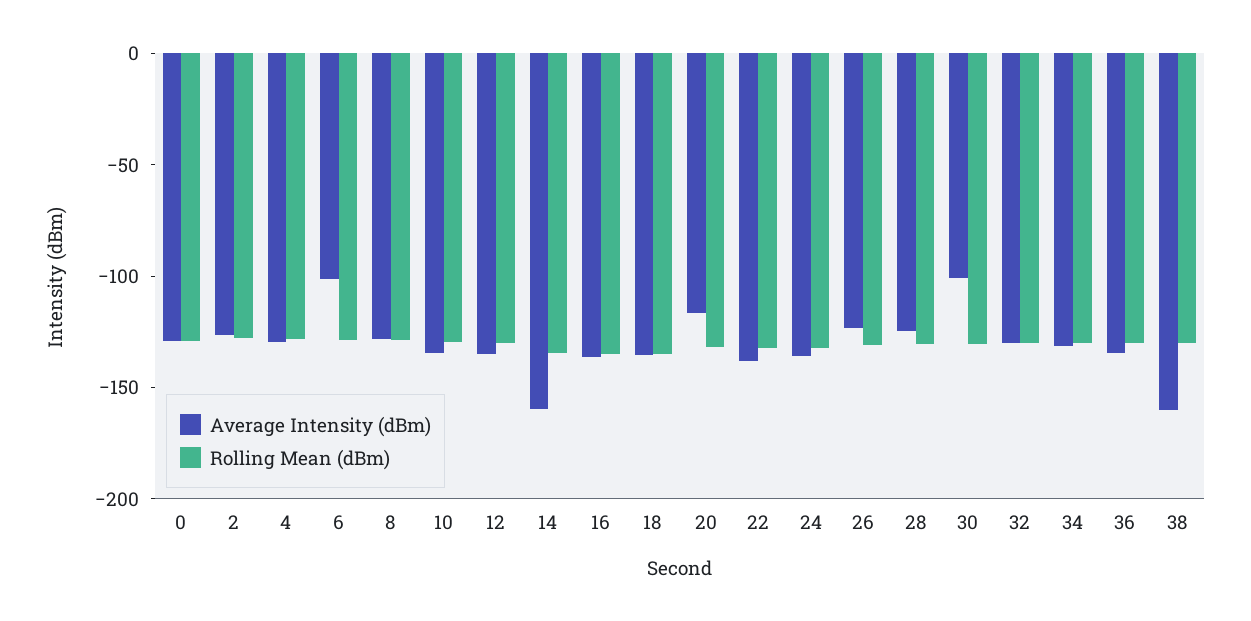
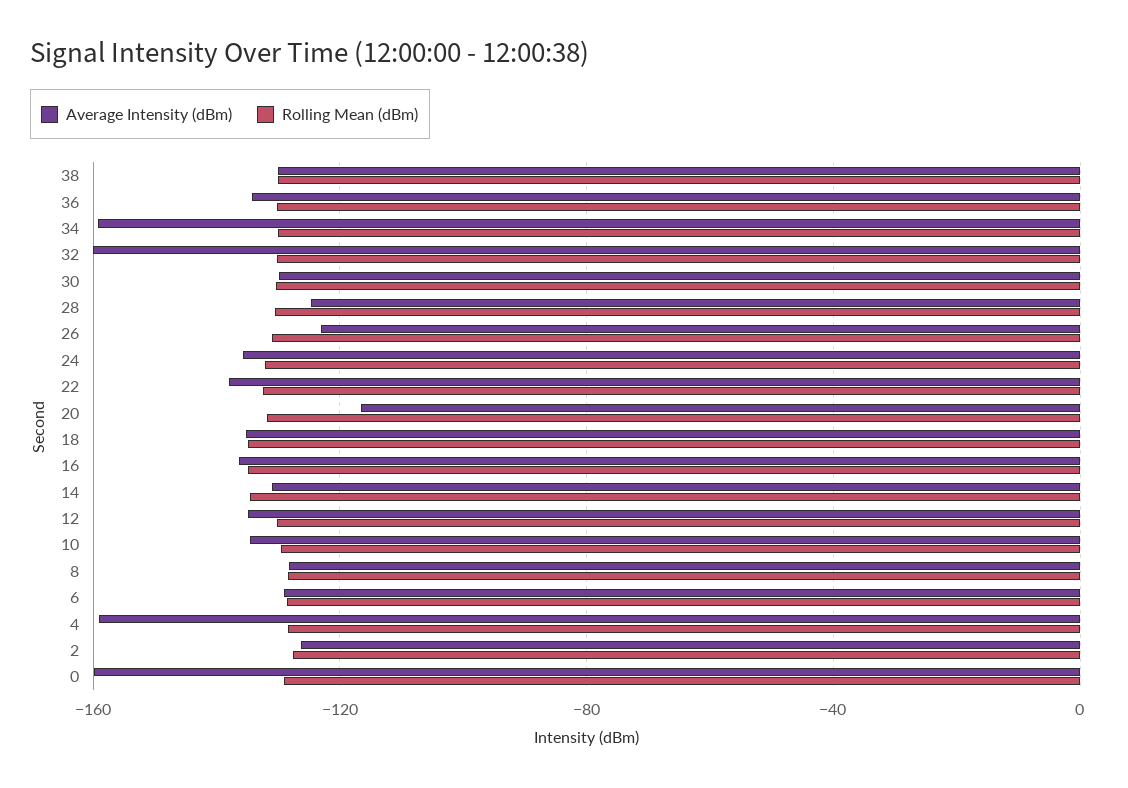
  {
    "Average Intensity (dBm)": {
-     "0": -130,
+     "0": -160,
      "2": -125,
-     "4": -130,
+     "4": -160,
-     "6": -100,
+     "6": -130,
      "8": -130,
      "10": -135,
      "12": -135,
-     "14": -160,
+     "14": -130,
      "16": -135,
      "18": -135,
      "20": -115,
      "22": -140,
      "24": -135,
      "26": -125,
      "28": -125,
-     "30": -100,
+     "30": -130,
-     "32": -130,
+     "32": -160,
-     "34": -130,
+     "34": -160,
      "36": -135,
-     "38": -160
+     "38": -130
    },
    "Rolling Mean (dBm)": {
      "0": -130,
      "2": -130,
      "4": -130,
      "6": -130,
      "8": -130,
      "10": -130,
      "12": -130,
      "14": -135,
      "16": -135,
      "18": -135,
      "20": -130,
      "22": -130,
      "24": -130,
      "26": -130,
      "28": -130,
      "30": -130,
      "32": -130,
      "34": -130,
      "36": -130,
      "38": -130
    }
  }

